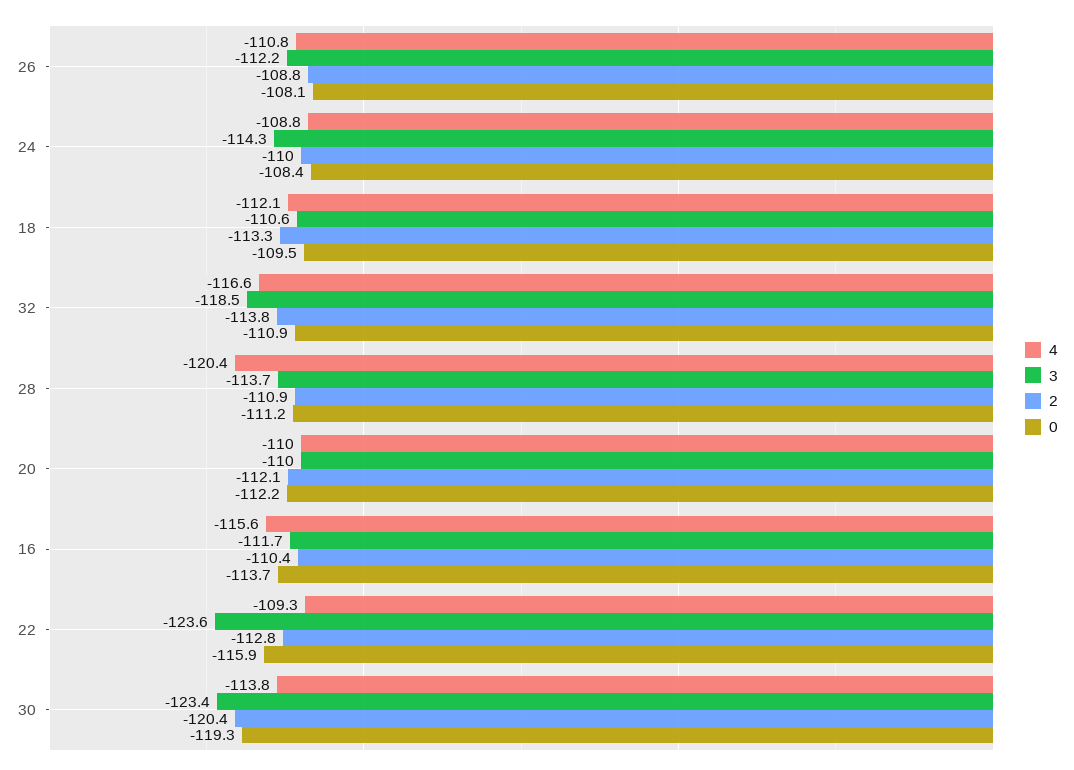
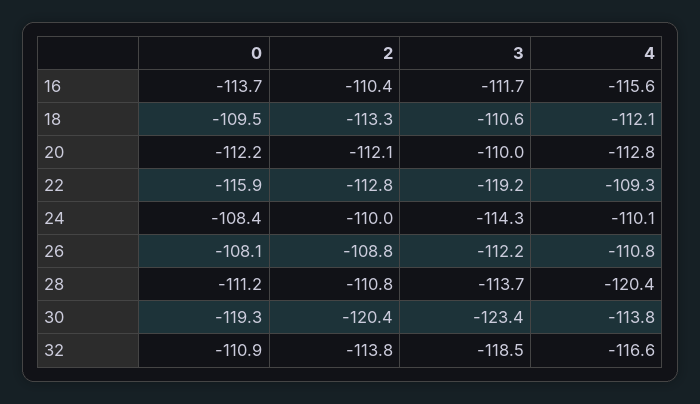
  {
    "4": {
      "26": -110.8,
-     "24": -108.8,
+     "24": -110.1,
      "18": -112.1,
      "32": -116.6,
      "28": -120.4,
-     "20": -110,
+     "20": -112.8,
      "16": -115.6,
      "22": -109.3,
      "30": -113.8
    },
    "3": {
      "26": -112.2,
      "24": -114.3,
      "18": -110.6,
      "32": -118.5,
      "28": -113.7,
      "20": -110,
      "16": -111.7,
-     "22": -123.6,
+     "22": -119.2,
      "30": -123.4
    },
    "2": {
      "26": -108.8,
      "24": -110,
      "18": -113.3,
      "32": -113.8,
-     "28": -110.9,
+     "28": -110.8,
      "20": -112.1,
      "16": -110.4,
      "22": -112.8,
      "30": -120.4
    },
    "0": {
      "26": -108.1,
      "24": -108.4,
      "18": -109.5,
      "32": -110.9,
      "28": -111.2,
      "20": -112.2,
      "16": -113.7,
      "22": -115.9,
      "30": -119.3
    }
  }

